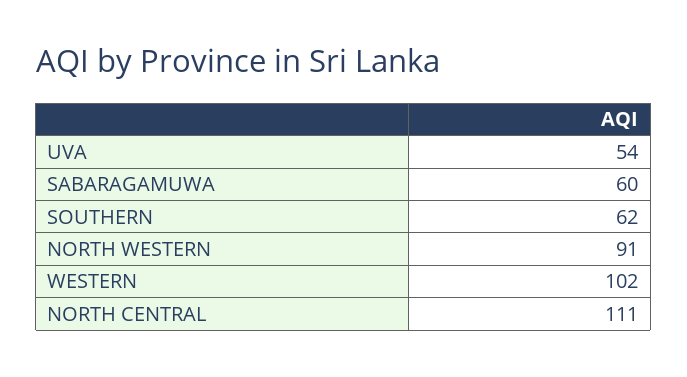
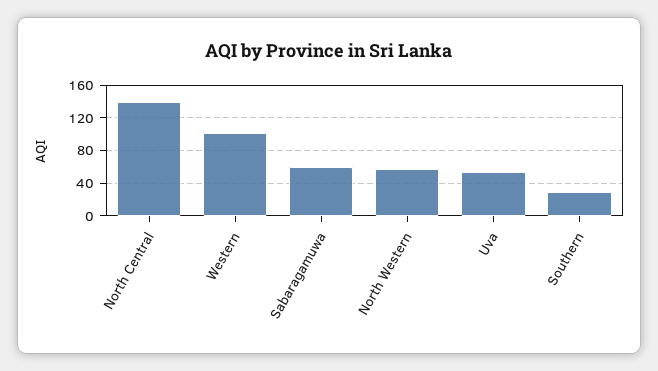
  {
    "UVA": 54,
    "SABARAGAMUWA": 60,
-   "SOUTHERN": 62,
+   "SOUTHERN": 30,
-   "NORTH WESTERN": 91,
+   "NORTH WESTERN": 60,
    "WESTERN": 102,
-   "NORTH CENTRAL": 111
+   "NORTH CENTRAL": 140
  }

